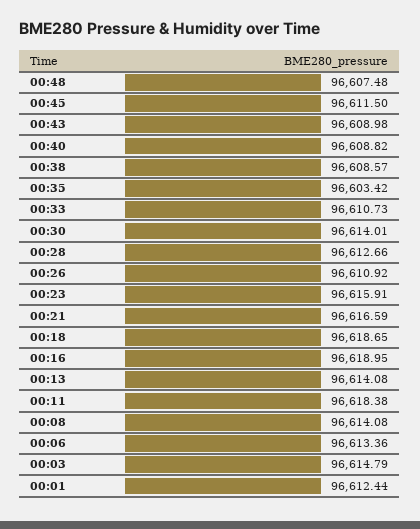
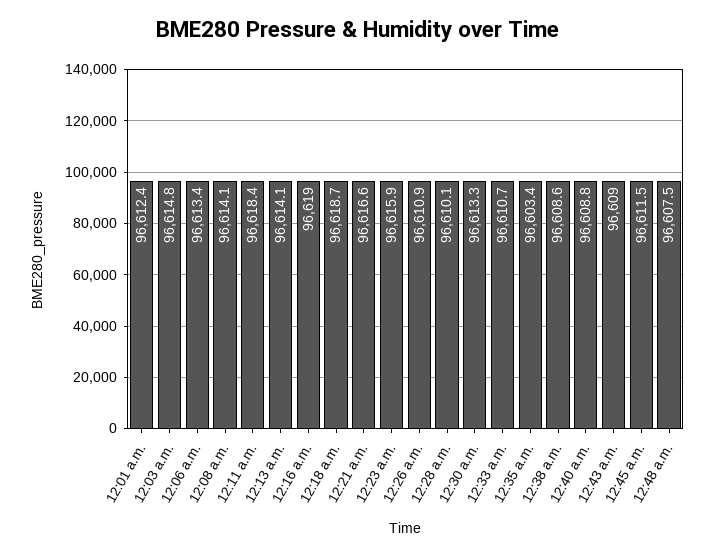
  {
    "00:48": 96607.48,
    "00:45": 96611.5,
    "00:43": 96608.98,
    "00:40": 96608.82,
    "00:38": 96608.57,
    "00:35": 96603.42,
    "00:33": 96610.73,
-   "00:30": 96614.01,
+   "00:30": 96613.3,
-   "00:28": 96612.66,
+   "00:28": 96610.1,
    "00:26": 96610.92,
    "00:23": 96615.91,
    "00:21": 96616.59,
    "00:18": 96618.65,
    "00:16": 96618.95,
    "00:13": 96614.08,
    "00:11": 96618.38,
    "00:08": 96614.08,
    "00:06": 96613.36,
    "00:03": 96614.79,
    "00:01": 96612.44
  }

